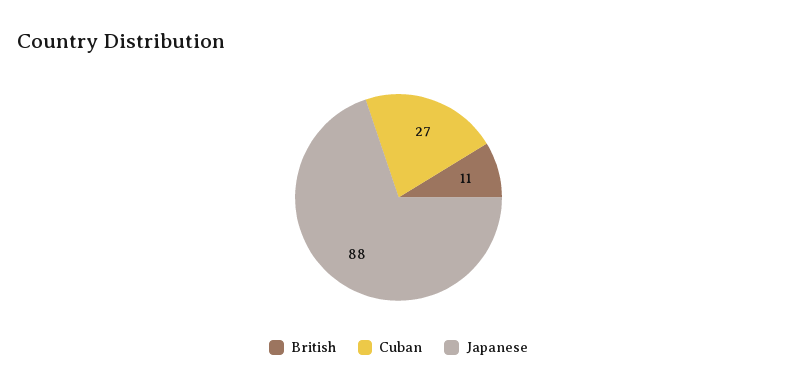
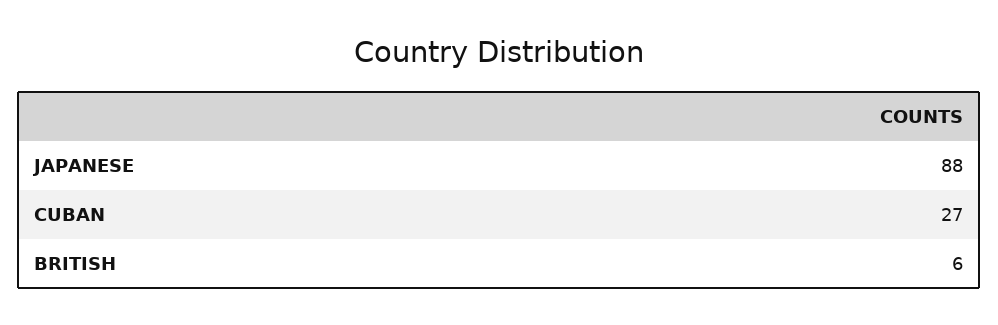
  {
-   "British": 11,
+   "British": 6,
    "Cuban": 27,
    "Japanese": 88
  }

